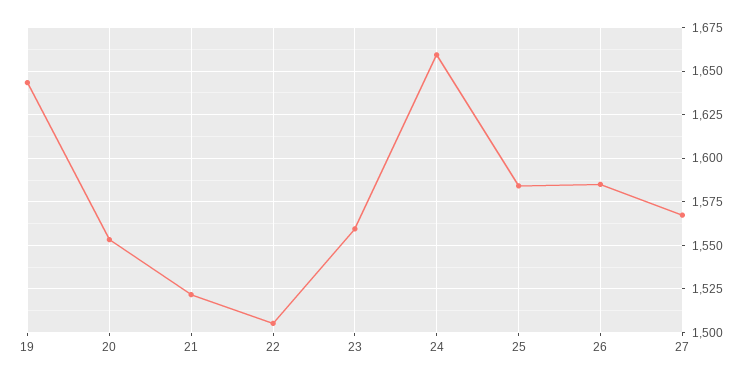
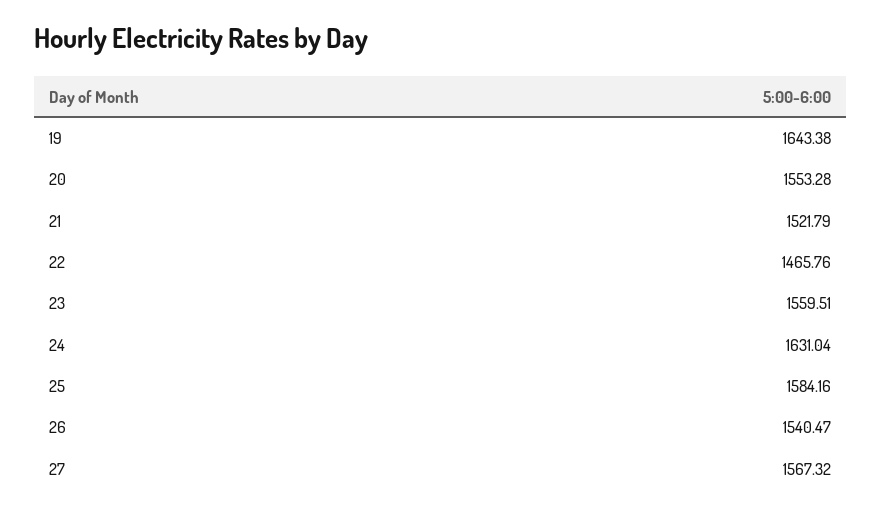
  {
    "19": 1643.38,
    "20": 1553.28,
    "21": 1521.79,
-   "22": 1505,
+   "22": 1465.76,
    "23": 1559.51,
-   "24": 1660,
+   "24": 1631.04,
    "25": 1584.16,
-   "26": 1585,
+   "26": 1540.47,
    "27": 1567.32
  }

